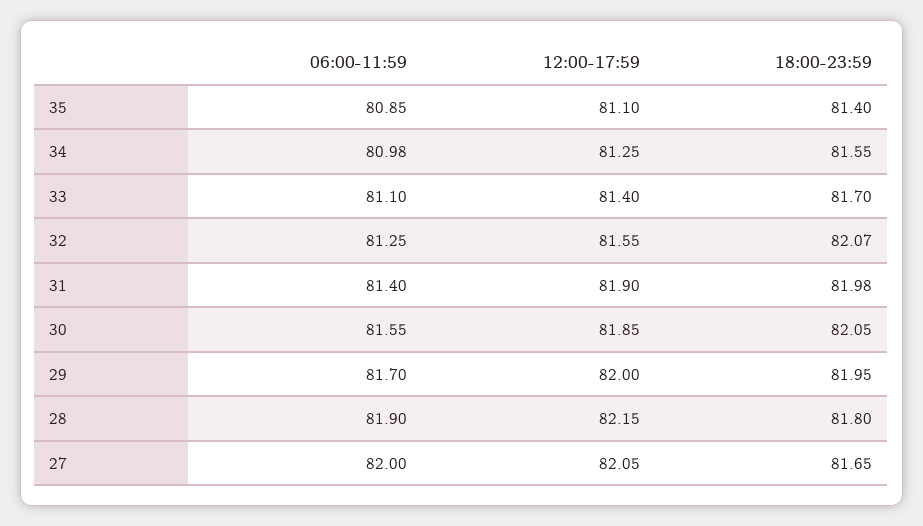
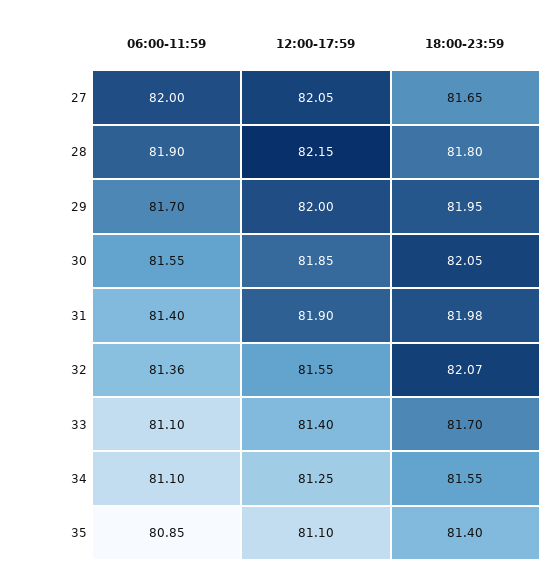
  {
    "06:00-11:59": {
      "35": 80.85,
-     "34": 80.98,
+     "34": 81.1,
      "33": 81.1,
-     "32": 81.25,
+     "32": 81.36,
      "31": 81.4,
      "30": 81.55,
      "29": 81.7,
      "28": 81.9,
      "27": 82
    },
    "12:00-17:59": {
      "35": 81.1,
      "34": 81.25,
      "33": 81.4,
      "32": 81.55,
      "31": 81.9,
      "30": 81.85,
      "29": 82,
      "28": 82.15,
      "27": 82.05
    },
    "18:00-23:59": {
      "35": 81.4,
      "34": 81.55,
      "33": 81.7,
      "32": 82.07,
      "31": 81.98,
      "30": 82.05,
      "29": 81.95,
      "28": 81.8,
      "27": 81.65
    }
  }

